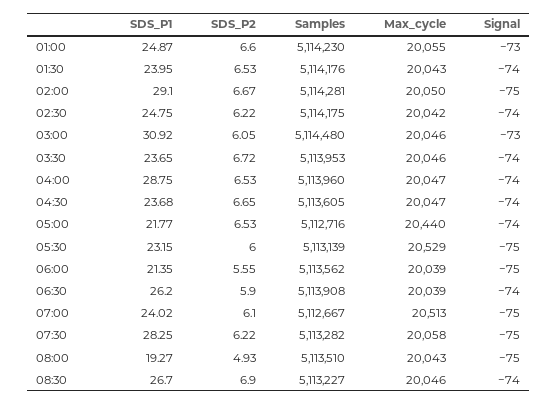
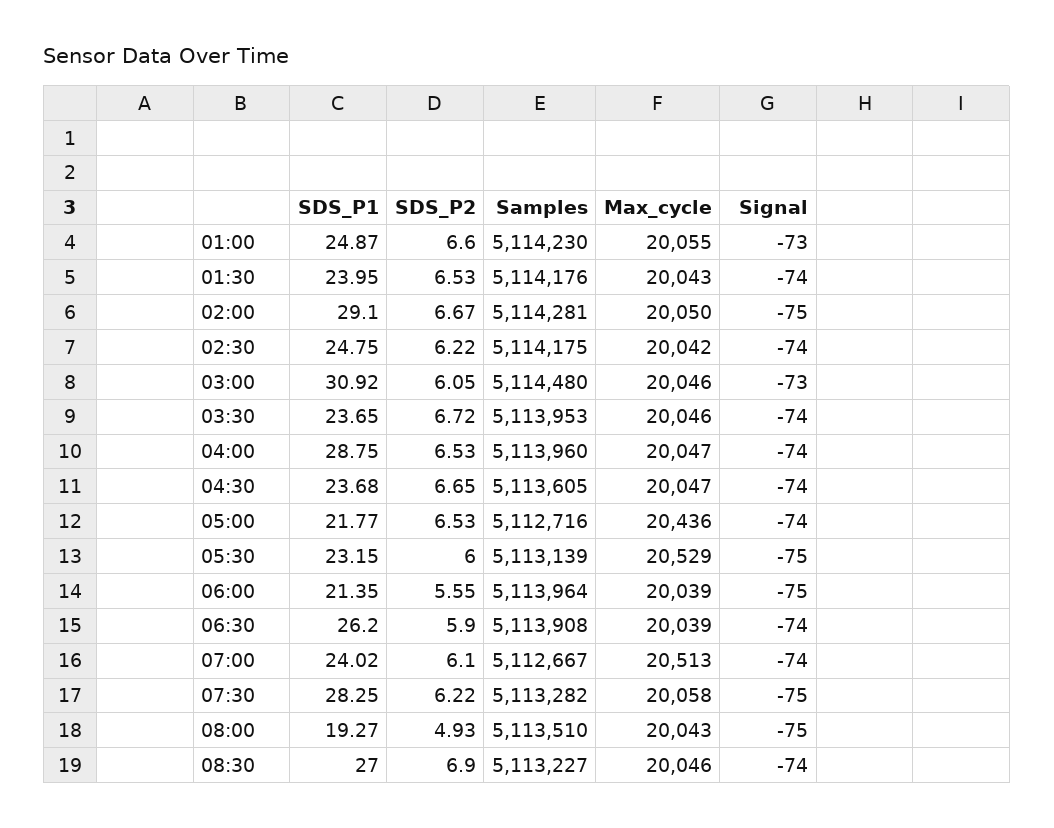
  {
    "SDS_P1": {
      "01:00": 24.87,
      "01:30": 23.95,
      "02:00": 29.1,
      "02:30": 24.75,
      "03:00": 30.92,
      "03:30": 23.65,
      "04:00": 28.75,
      "04:30": 23.68,
      "05:00": 21.77,
      "05:30": 23.15,
      "06:00": 21.35,
      "06:30": 26.2,
      "07:00": 24.02,
      "07:30": 28.25,
      "08:00": 19.27,
-     "08:30": 26.7
+     "08:30": 27
    },
    "SDS_P2": {
      "01:00": 6.6,
      "01:30": 6.53,
      "02:00": 6.67,
      "02:30": 6.22,
      "03:00": 6.05,
      "03:30": 6.72,
      "04:00": 6.53,
      "04:30": 6.65,
      "05:00": 6.53,
      "05:30": 6,
      "06:00": 5.55,
      "06:30": 5.9,
      "07:00": 6.1,
      "07:30": 6.22,
      "08:00": 4.93,
      "08:30": 6.9
    },
    "Samples": {
      "01:00": 5114230,
      "01:30": 5114176,
      "02:00": 5114281,
      "02:30": 5114175,
      "03:00": 5114480,
      "03:30": 5113953,
      "04:00": 5113960,
      "04:30": 5113605,
      "05:00": 5112716,
      "05:30": 5113139,
-     "06:00": 5113562,
+     "06:00": 5113964,
      "06:30": 5113908,
      "07:00": 5112667,
      "07:30": 5113282,
      "08:00": 5113510,
      "08:30": 5113227
    },
    "Max_cycle": {
      "01:00": 20055,
      "01:30": 20043,
      "02:00": 20050,
      "02:30": 20042,
      "03:00": 20046,
      "03:30": 20046,
      "04:00": 20047,
      "04:30": 20047,
-     "05:00": 20440,
+     "05:00": 20436,
      "05:30": 20529,
      "06:00": 20039,
      "06:30": 20039,
      "07:00": 20513,
      "07:30": 20058,
      "08:00": 20043,
      "08:30": 20046
    },
    "Signal": {
      "01:00": -73,
      "01:30": -74,
      "02:00": -75,
      "02:30": -74,
      "03:00": -73,
      "03:30": -74,
      "04:00": -74,
      "04:30": -74,
      "05:00": -74,
      "05:30": -75,
      "06:00": -75,
      "06:30": -74,
-     "07:00": -75,
+     "07:00": -74,
      "07:30": -75,
      "08:00": -75,
      "08:30": -74
    }
  }

